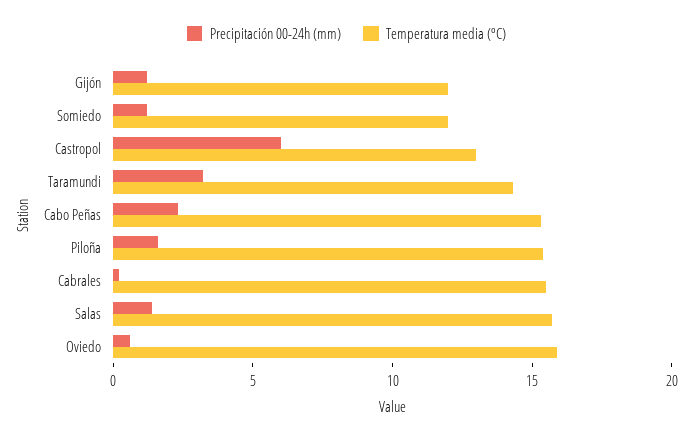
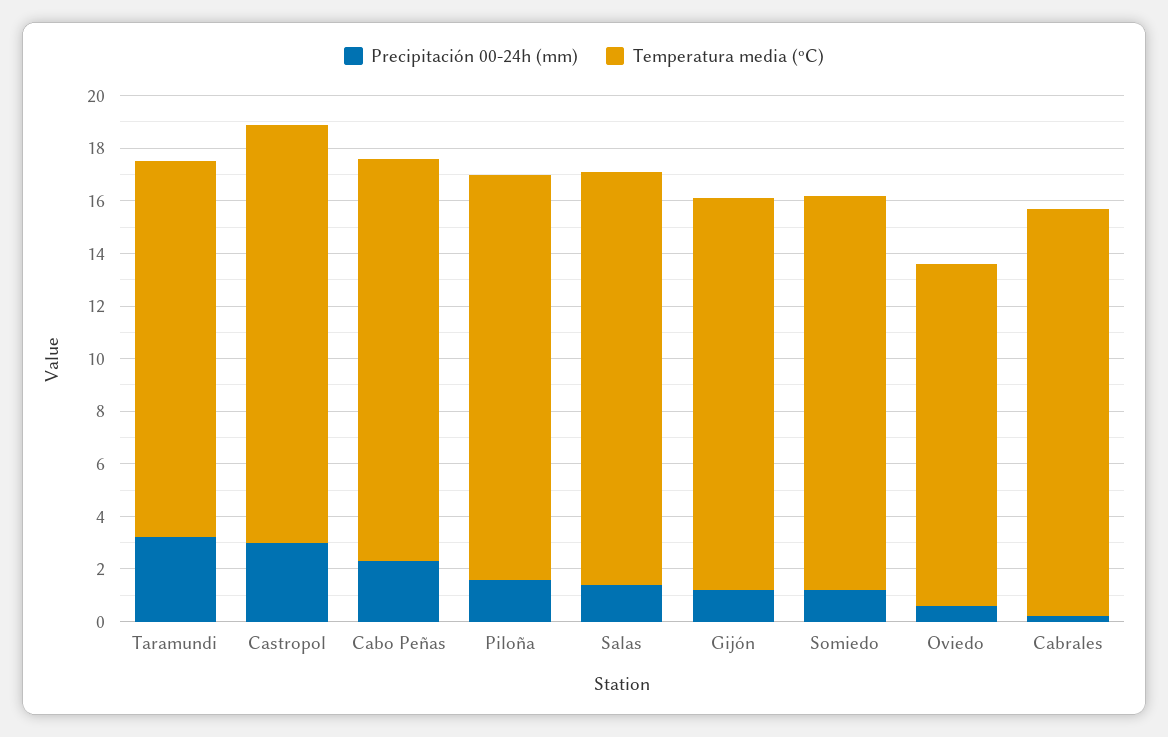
  {
    "Precipitación 00-24h (mm)": {
      "Gijón": 1,
      "Somiedo": 1,
-     "Castropol": 6,
+     "Castropol": 3,
      "Taramundi": 3,
      "Cabo Peñas": 2.5,
      "Piloña": 1.5,
      "Cabrales": 0,
      "Salas": 1.5,
      "Oviedo": 0.5
    },
    "Temperatura media (ºC)": {
-     "Gijón": 12,
+     "Gijón": 15,
-     "Somiedo": 12,
+     "Somiedo": 15,
-     "Castropol": 13,
+     "Castropol": 16,
      "Taramundi": 14.5,
      "Cabo Peñas": 15.5,
      "Piloña": 15.5,
      "Cabrales": 15.5,
      "Salas": 15.5,
-     "Oviedo": 16
+     "Oviedo": 13
    }
  }

